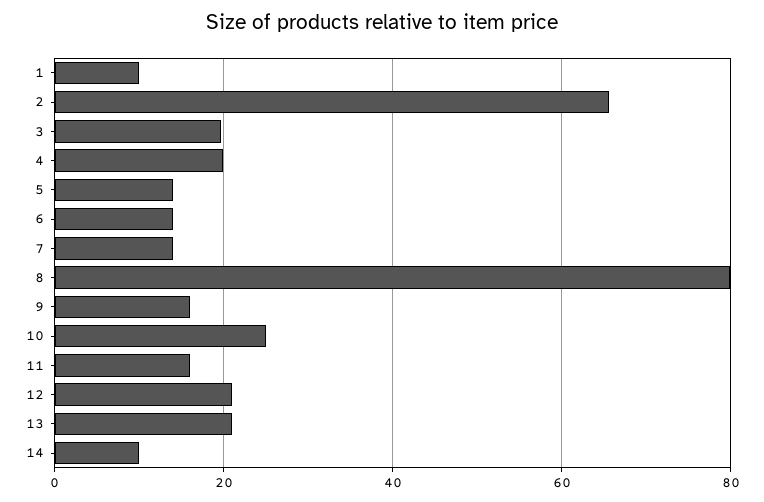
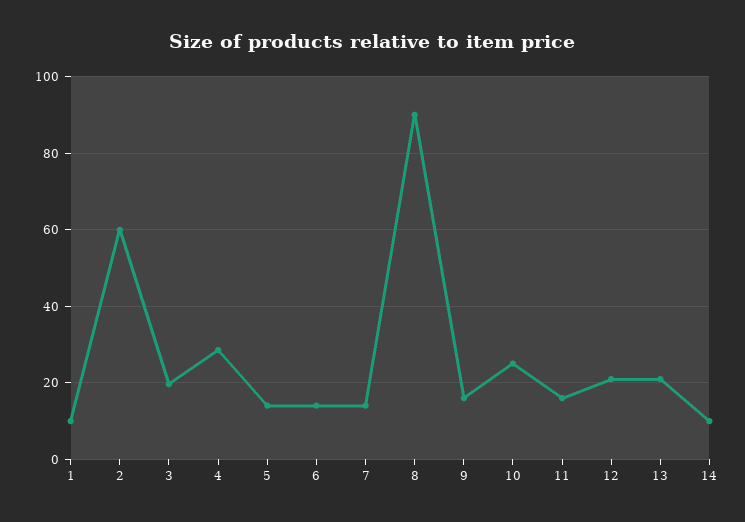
  {
    "1": 10,
-   "2": 66,
+   "2": 60,
    "3": 20,
-   "4": 20,
+   "4": 28,
    "5": 14,
    "6": 14,
    "7": 14,
-   "8": 80,
+   "8": 90,
    "9": 16,
    "10": 24,
    "11": 16,
    "12": 20,
    "13": 20,
    "14": 10
  }

